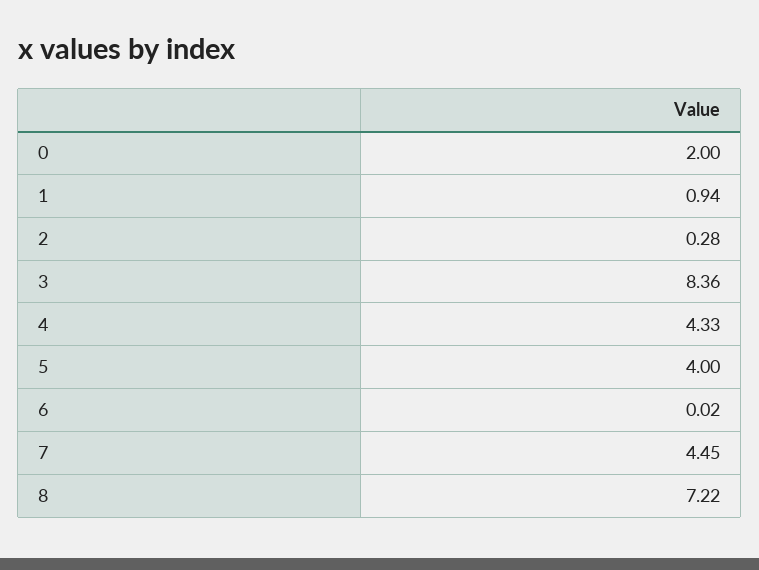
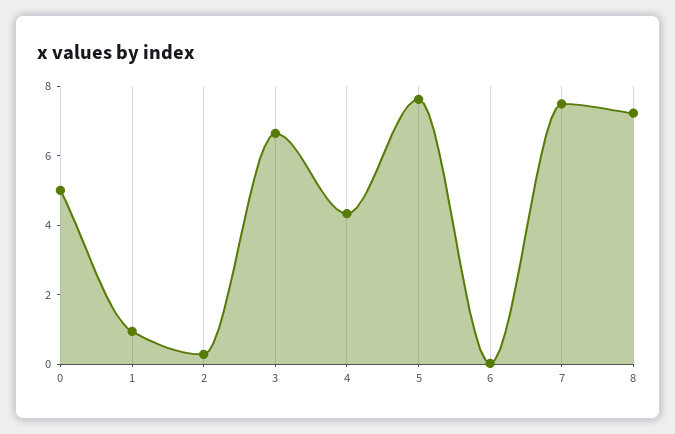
  {
-   "0": 2,
+   "0": 5,
    "1": 0.94,
    "2": 0.28,
-   "3": 8.36,
+   "3": 6.5,
    "4": 4.33,
-   "5": 4,
+   "5": 7.5,
    "6": 0.02,
-   "7": 4.45,
+   "7": 7.5,
    "8": 7.22
  }

